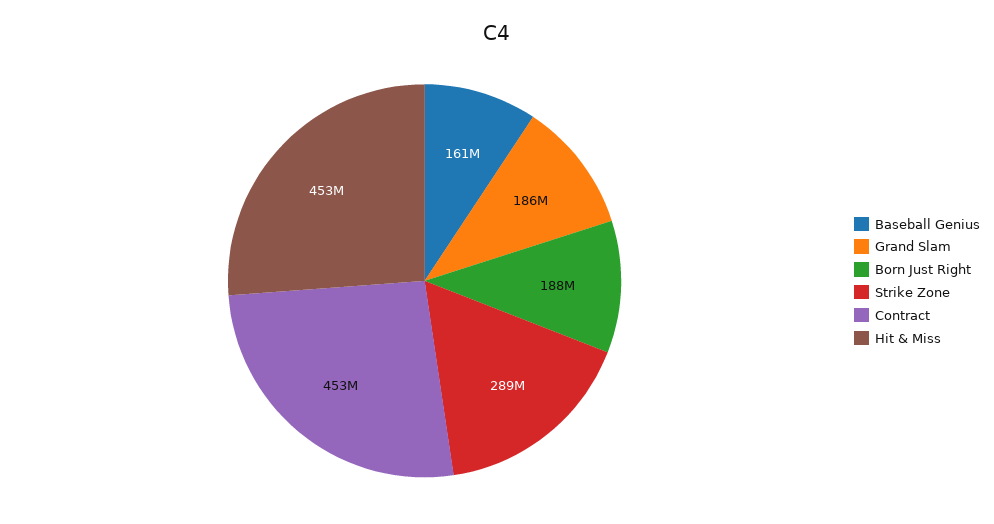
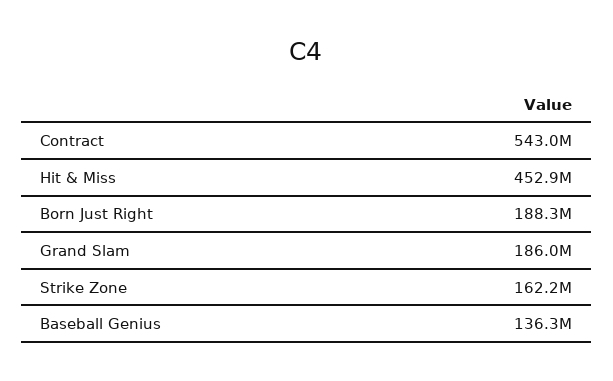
  {
-   "Baseball Genius": 161000000,
+   "Baseball Genius": 136300000,
    "Grand Slam": 186000000,
    "Born Just Right": 188300000,
-   "Strike Zone": 289000000,
+   "Strike Zone": 162200000,
-   "Contract": 453000000,
+   "Contract": 543000000,
    "Hit & Miss": 452900000
  }

